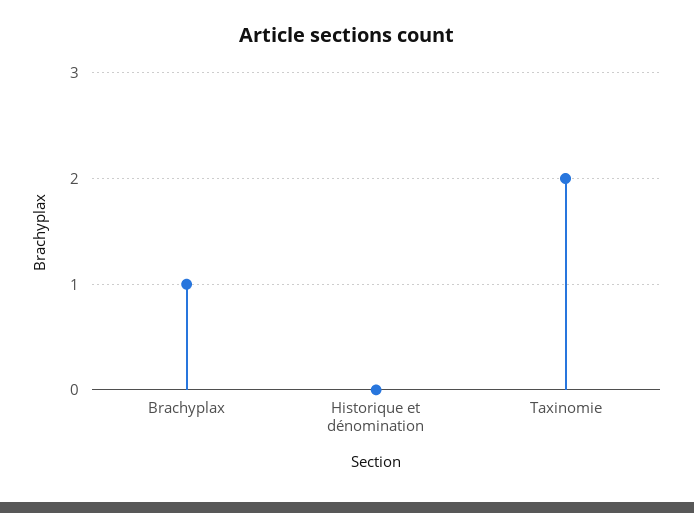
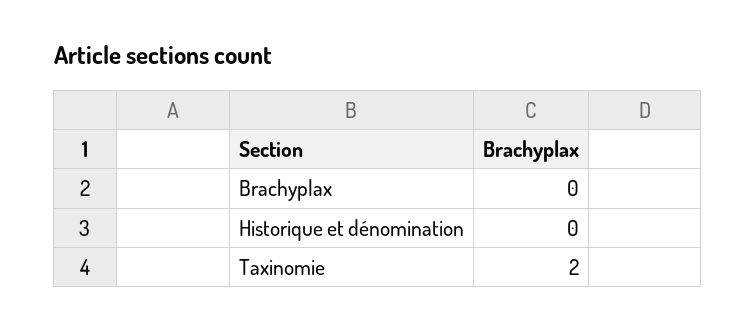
  {
-   "Brachyplax": 1,
+   "Brachyplax": 0,
    "Historique et dénomination": 0,
    "Taxinomie": 2
  }

